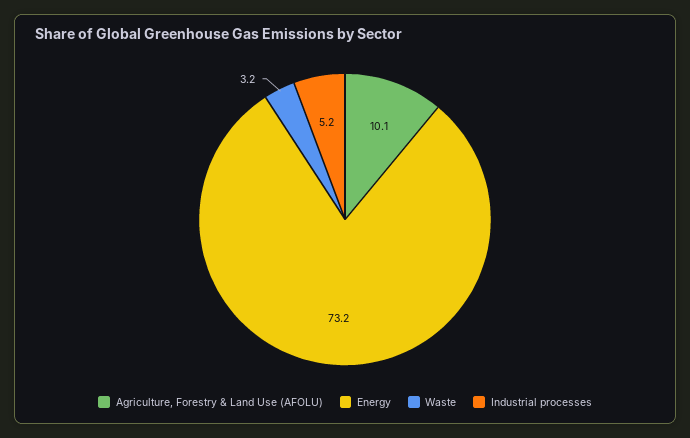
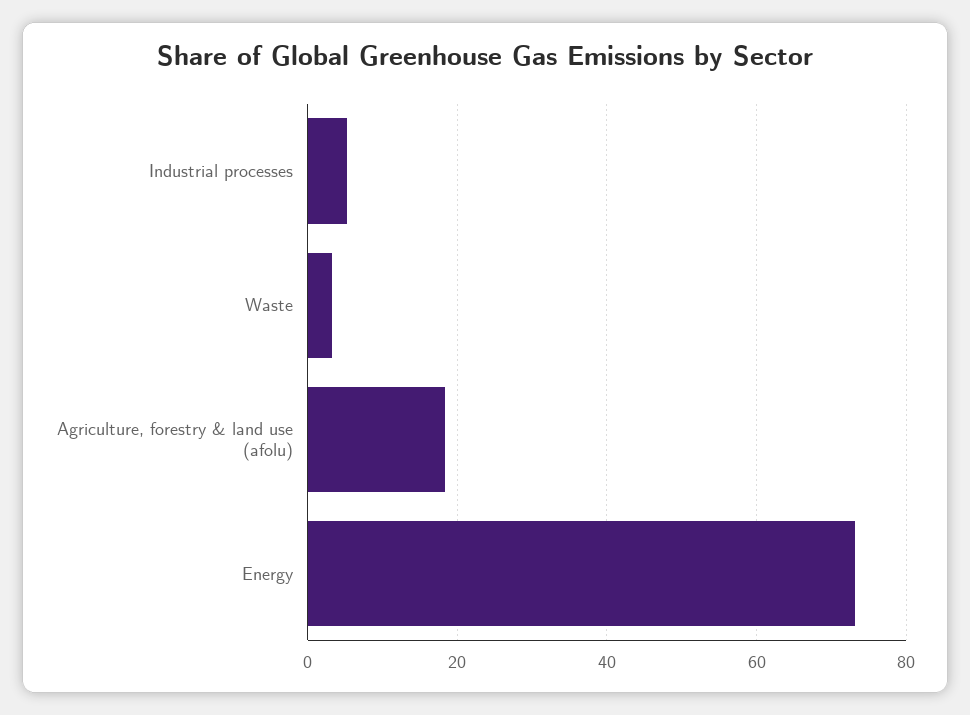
  {
-   "Agriculture, Forestry & Land Use (AFOLU)": 10.1,
+   "Agriculture, Forestry & Land Use (AFOLU)": 18,
    "Energy": 73.2,
    "Waste": 3.2,
    "Industrial processes": 5.2
  }

